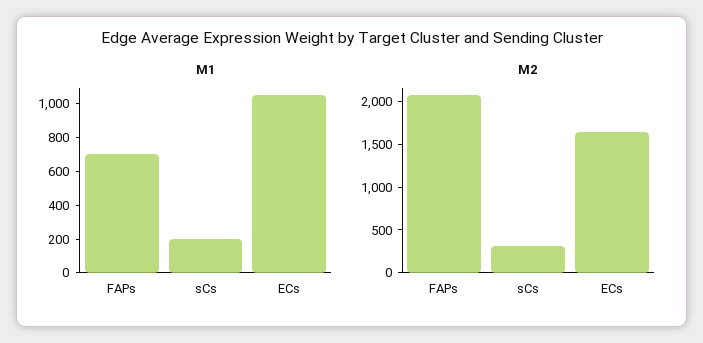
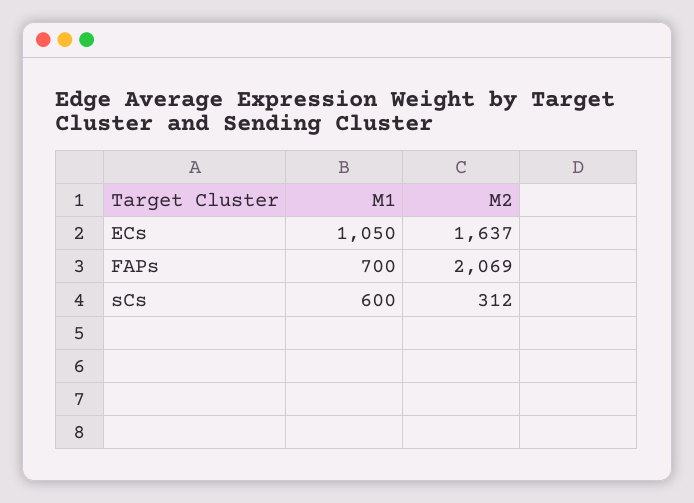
  {
    "M1": {
      "FAPs": 700,
-     "sCs": 200,
+     "sCs": 600,
      "ECs": 1050
    },
    "M2": {
      "FAPs": 2069,
      "sCs": 312,
      "ECs": 1637
    }
  }

